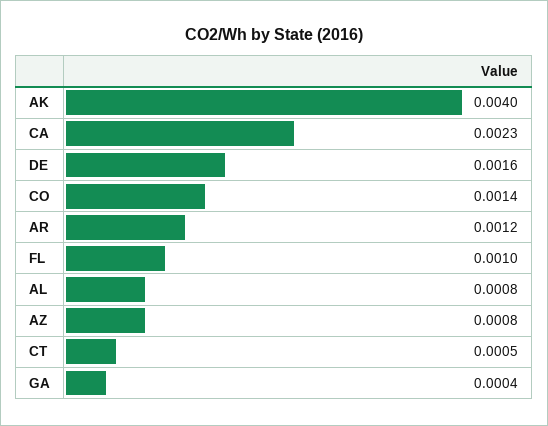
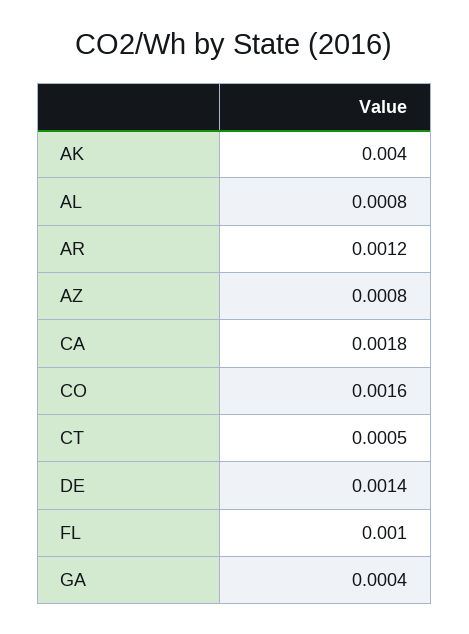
  {
    "AK": 0.004,
-   "CA": 0.0023,
+   "CA": 0.0018,
-   "DE": 0.0016,
+   "DE": 0.0014,
-   "CO": 0.0014,
+   "CO": 0.0016,
    "AR": 0.0012,
    "FL": 0.001,
    "AL": 0.0008,
    "AZ": 0.0008,
    "CT": 0.0005,
    "GA": 0.0004
  }

